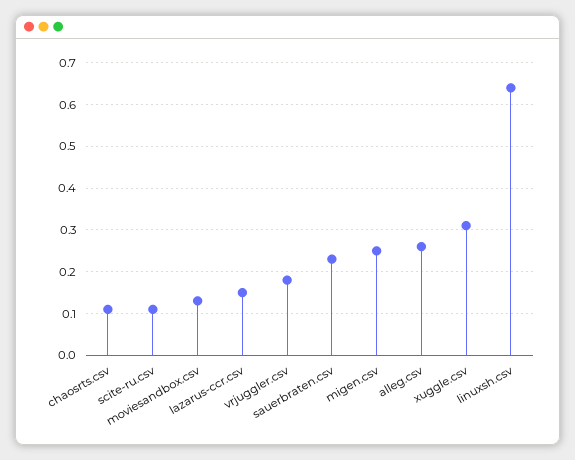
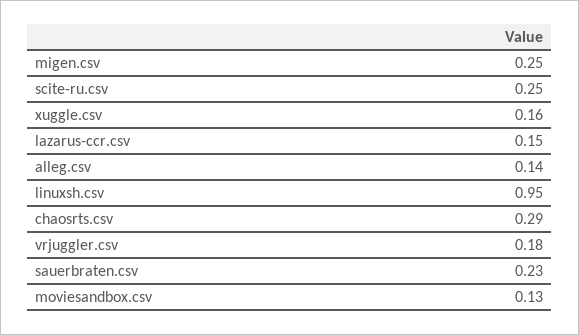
  {
-   "chaosrts.csv": 0.1,
+   "chaosrts.csv": 0.29,
-   "scite-ru.csv": 0.1,
+   "scite-ru.csv": 0.25,
    "moviesandbox.csv": 0.13,
    "lazarus-ccr.csv": 0.15,
    "vrjuggler.csv": 0.18,
    "sauerbraten.csv": 0.23,
    "migen.csv": 0.25,
-   "alleg.csv": 0.25,
+   "alleg.csv": 0.14,
-   "xuggle.csv": 0.3,
+   "xuggle.csv": 0.16,
-   "linuxsh.csv": 0.65
+   "linuxsh.csv": 0.95
  }

